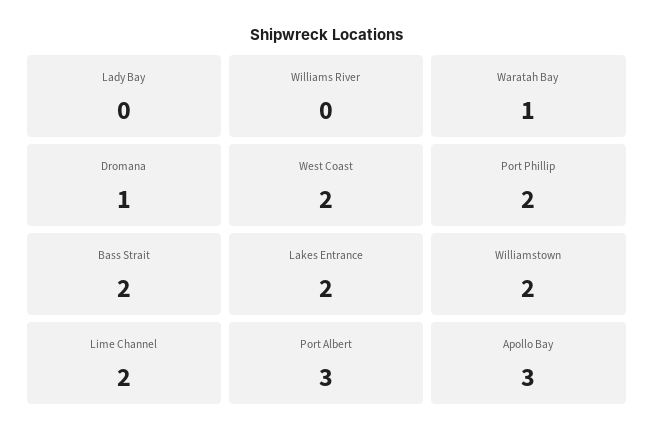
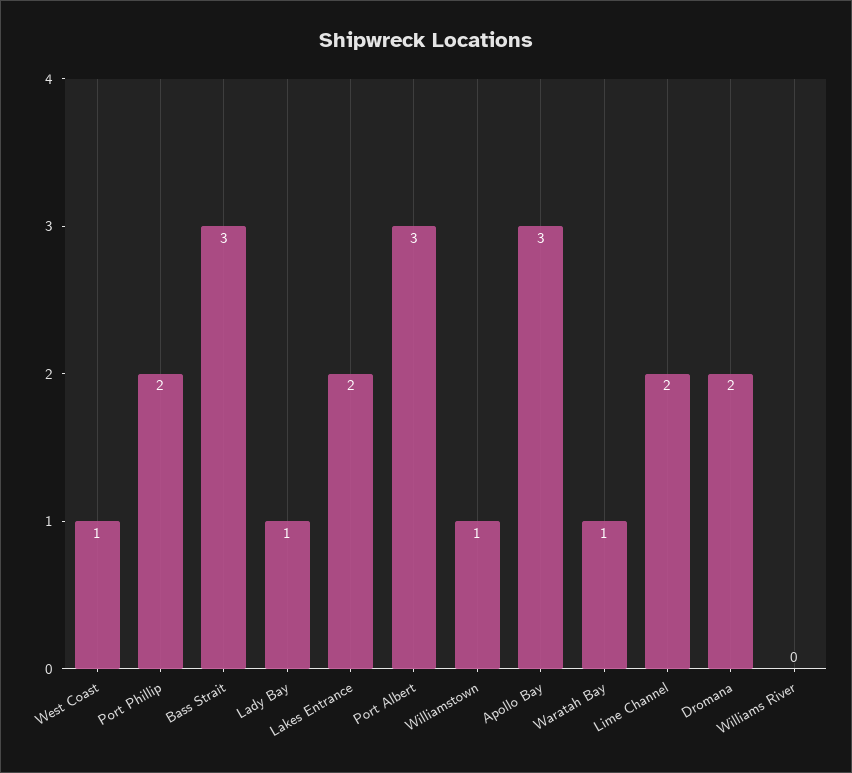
  {
-   "Lady Bay": 0,
+   "Lady Bay": 1,
    "Williams River": 0,
    "Waratah Bay": 1,
-   "Dromana": 1,
+   "Dromana": 2,
-   "West Coast": 2,
+   "West Coast": 1,
    "Port Phillip": 2,
-   "Bass Strait": 2,
+   "Bass Strait": 3,
    "Lakes Entrance": 2,
-   "Williamstown": 2,
+   "Williamstown": 1,
    "Lime Channel": 2,
    "Port Albert": 3,
    "Apollo Bay": 3
  }

